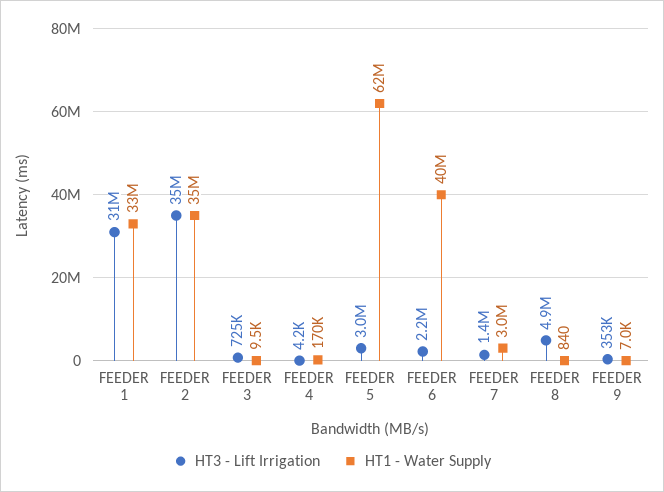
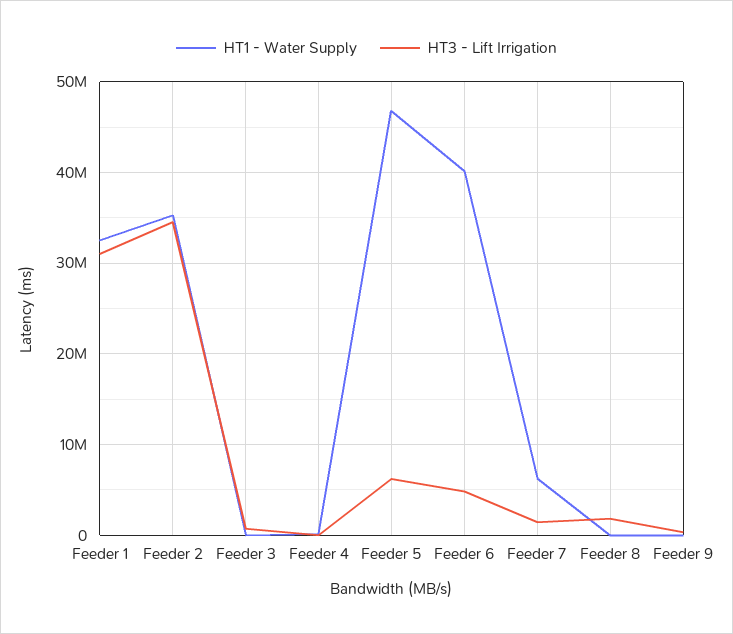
  {
    "HT3 - Lift Irrigation": {
      "FEEDER 1": 31000000,
      "FEEDER 2": 35000000,
      "FEEDER 3": 725000,
      "FEEDER 4": 4200,
-     "FEEDER 5": 3000000,
+     "FEEDER 5": 6000000,
-     "FEEDER 6": 2200000,
+     "FEEDER 6": 5000000,
      "FEEDER 7": 1400000,
-     "FEEDER 8": 4900000,
+     "FEEDER 8": 2000000,
      "FEEDER 9": 353000
    },
    "HT1 - Water Supply": {
      "FEEDER 1": 33000000,
      "FEEDER 2": 35000000,
      "FEEDER 3": 9500,
      "FEEDER 4": 170000,
-     "FEEDER 5": 62000000,
+     "FEEDER 5": 47000000,
      "FEEDER 6": 40000000,
-     "FEEDER 7": 3000000,
+     "FEEDER 7": 6000000,
      "FEEDER 8": 840,
      "FEEDER 9": 7000
    }
  }

